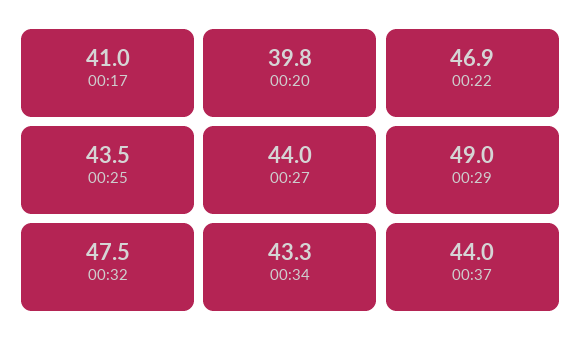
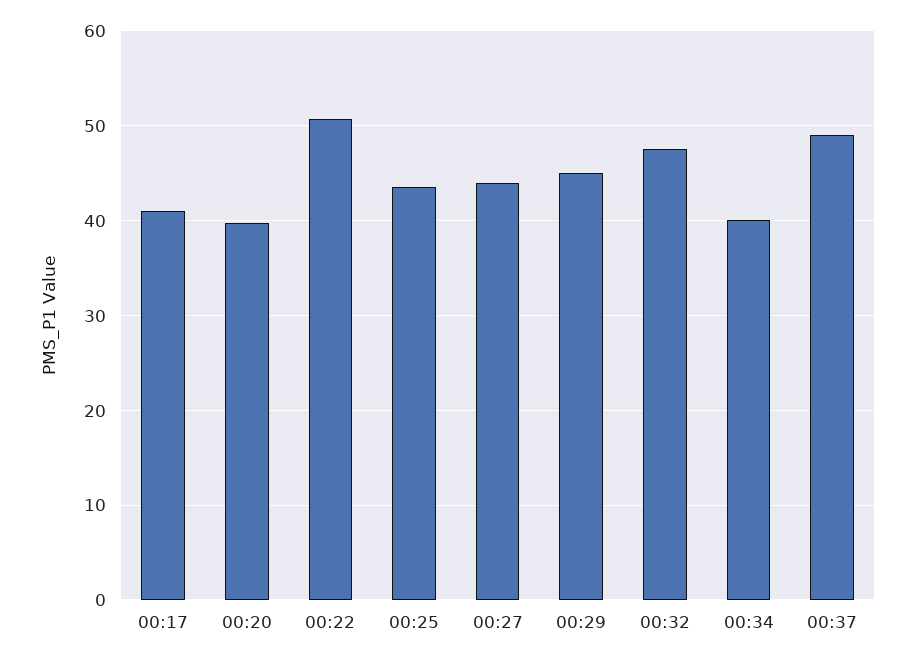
  {
    "00:17": 41,
    "00:20": 39.8,
-   "00:22": 46.9,
+   "00:22": 51,
    "00:25": 43.5,
    "00:27": 44,
-   "00:29": 49,
+   "00:29": 45,
    "00:32": 47.5,
-   "00:34": 43.3,
+   "00:34": 40,
-   "00:37": 44
+   "00:37": 49
  }

